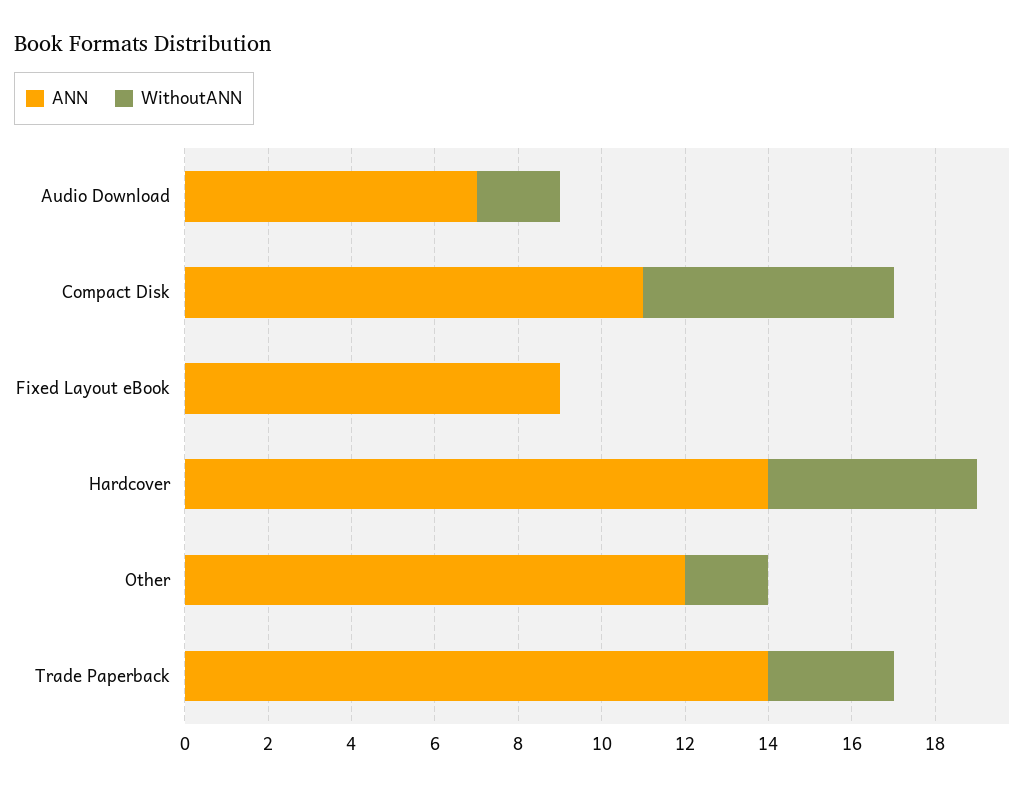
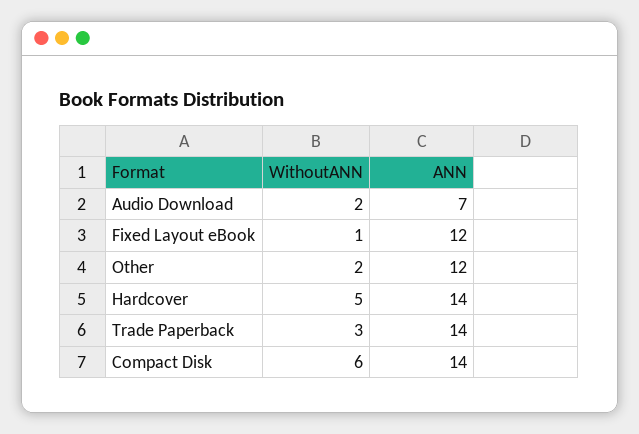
  {
    "ANN": {
      "Audio Download": 7,
-     "Compact Disk": 11,
+     "Compact Disk": 14,
-     "Fixed Layout eBook": 9,
+     "Fixed Layout eBook": 12,
      "Hardcover": 14,
      "Other": 12,
      "Trade Paperback": 14
    },
    "WithoutANN": {
      "Audio Download": 2,
      "Compact Disk": 6,
-     "Fixed Layout eBook": 0,
+     "Fixed Layout eBook": 1,
      "Hardcover": 5,
      "Other": 2,
      "Trade Paperback": 3
    }
  }

